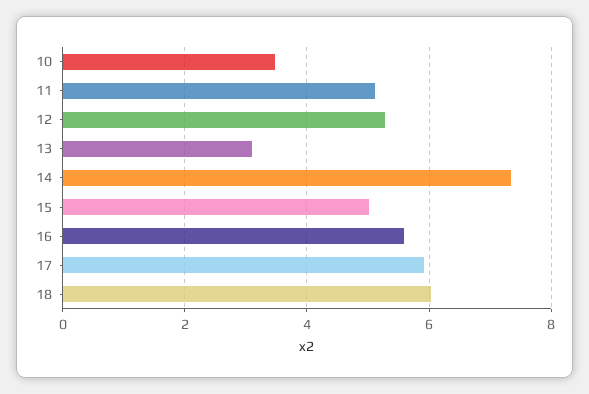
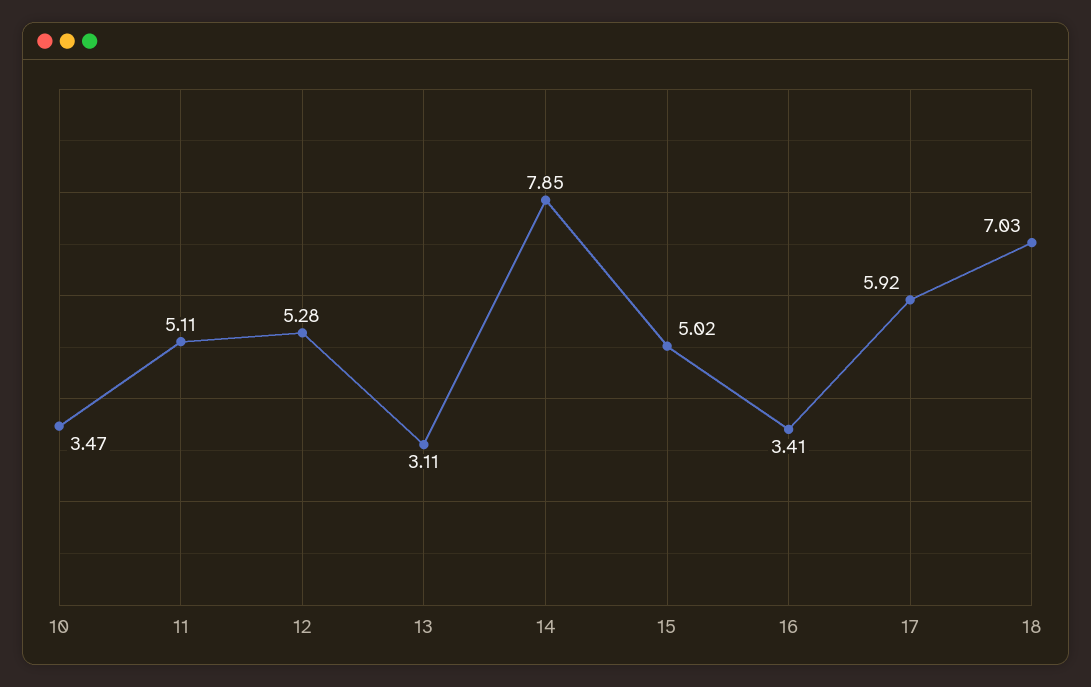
  {
    "10": 3.47,
    "11": 5.11,
    "12": 5.28,
    "13": 3.11,
-   "14": 7.4,
+   "14": 7.85,
    "15": 5.02,
-   "16": 5.6,
+   "16": 3.41,
    "17": 5.92,
-   "18": 6
+   "18": 7.03
  }

